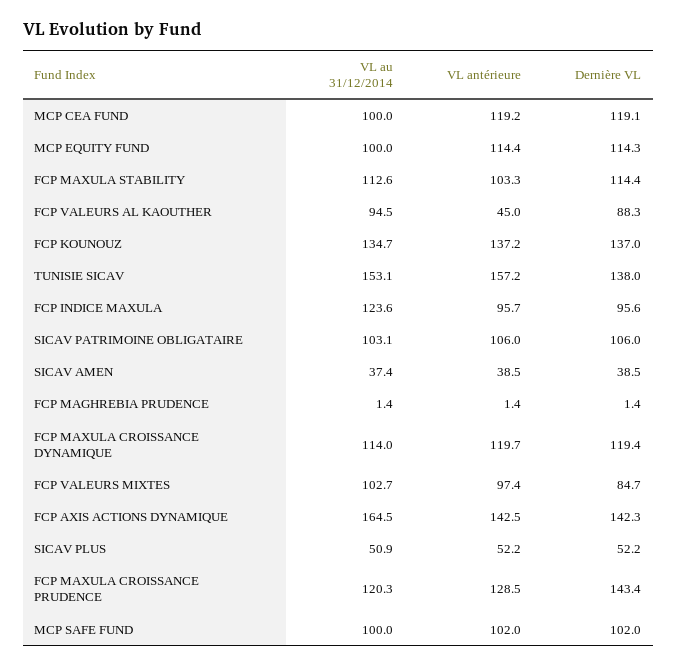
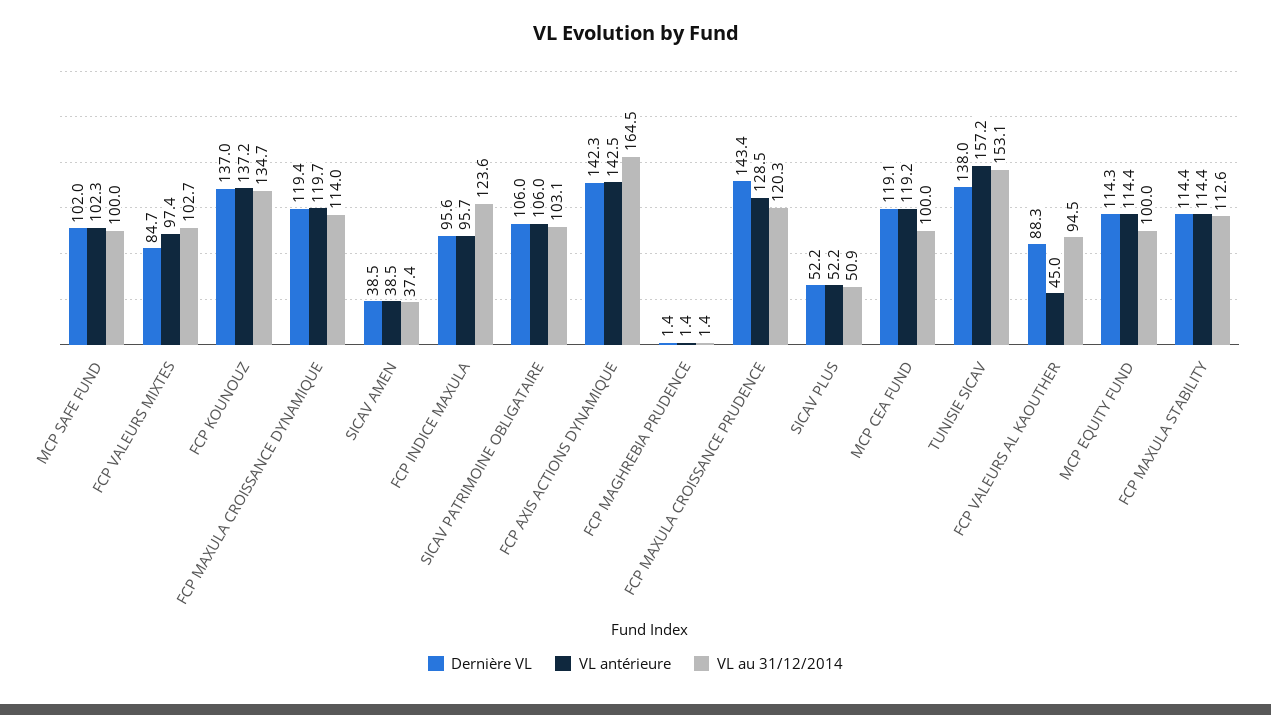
  {
    "VL au 31/12/2014": {
      "MCP CEA FUND": 100,
      "MCP EQUITY FUND": 100,
      "FCP MAXULA STABILITY": 112.6,
      "FCP VALEURS AL KAOUTHER": 94.5,
      "FCP KOUNOUZ": 134.7,
      "TUNISIE SICAV": 153.1,
      "FCP INDICE MAXULA": 123.6,
      "SICAV PATRIMOINE OBLIGATAIRE": 103.1,
      "SICAV AMEN": 37.4,
      "FCP MAGHREBIA PRUDENCE": 1.4,
      "FCP MAXULA CROISSANCE DYNAMIQUE": 114,
      "FCP VALEURS MIXTES": 102.7,
      "FCP AXIS ACTIONS DYNAMIQUE": 164.5,
      "SICAV PLUS": 50.9,
      "FCP MAXULA CROISSANCE PRUDENCE": 120.3,
      "MCP SAFE FUND": 100
    },
    "VL antérieure": {
      "MCP CEA FUND": 119.2,
      "MCP EQUITY FUND": 114.4,
-     "FCP MAXULA STABILITY": 103.3,
+     "FCP MAXULA STABILITY": 114.4,
      "FCP VALEURS AL KAOUTHER": 45,
      "FCP KOUNOUZ": 137.2,
      "TUNISIE SICAV": 157.2,
      "FCP INDICE MAXULA": 95.7,
      "SICAV PATRIMOINE OBLIGATAIRE": 106,
      "SICAV AMEN": 38.5,
      "FCP MAGHREBIA PRUDENCE": 1.4,
      "FCP MAXULA CROISSANCE DYNAMIQUE": 119.7,
      "FCP VALEURS MIXTES": 97.4,
      "FCP AXIS ACTIONS DYNAMIQUE": 142.5,
      "SICAV PLUS": 52.2,
      "FCP MAXULA CROISSANCE PRUDENCE": 128.5,
-     "MCP SAFE FUND": 102
+     "MCP SAFE FUND": 102.3
    },
    "Dernière VL": {
      "MCP CEA FUND": 119.1,
      "MCP EQUITY FUND": 114.3,
      "FCP MAXULA STABILITY": 114.4,
      "FCP VALEURS AL KAOUTHER": 88.3,
      "FCP KOUNOUZ": 137,
      "TUNISIE SICAV": 138,
      "FCP INDICE MAXULA": 95.6,
      "SICAV PATRIMOINE OBLIGATAIRE": 106,
      "SICAV AMEN": 38.5,
      "FCP MAGHREBIA PRUDENCE": 1.4,
      "FCP MAXULA CROISSANCE DYNAMIQUE": 119.4,
      "FCP VALEURS MIXTES": 84.7,
      "FCP AXIS ACTIONS DYNAMIQUE": 142.3,
      "SICAV PLUS": 52.2,
      "FCP MAXULA CROISSANCE PRUDENCE": 143.4,
      "MCP SAFE FUND": 102
    }
  }

